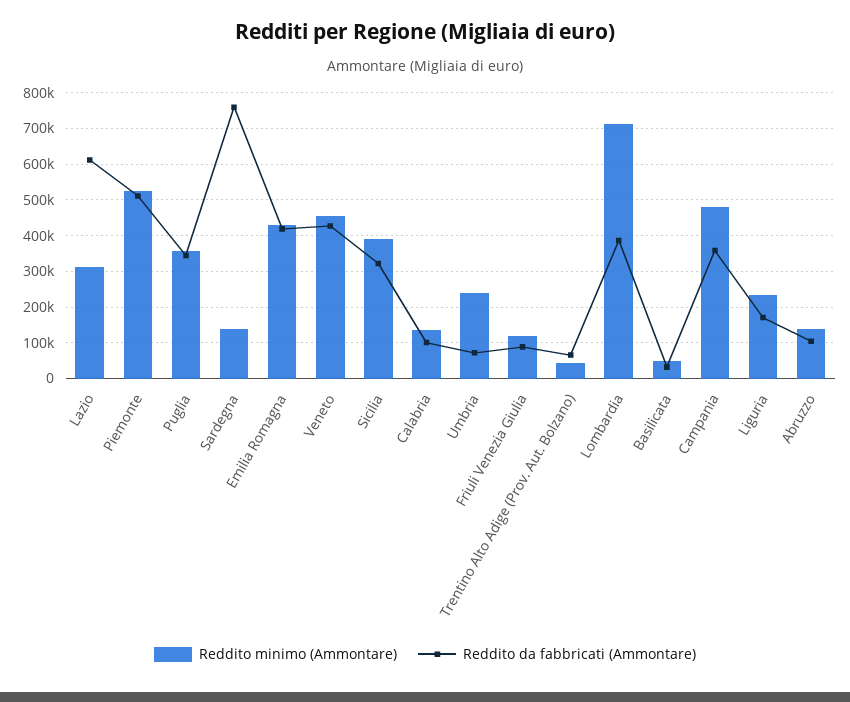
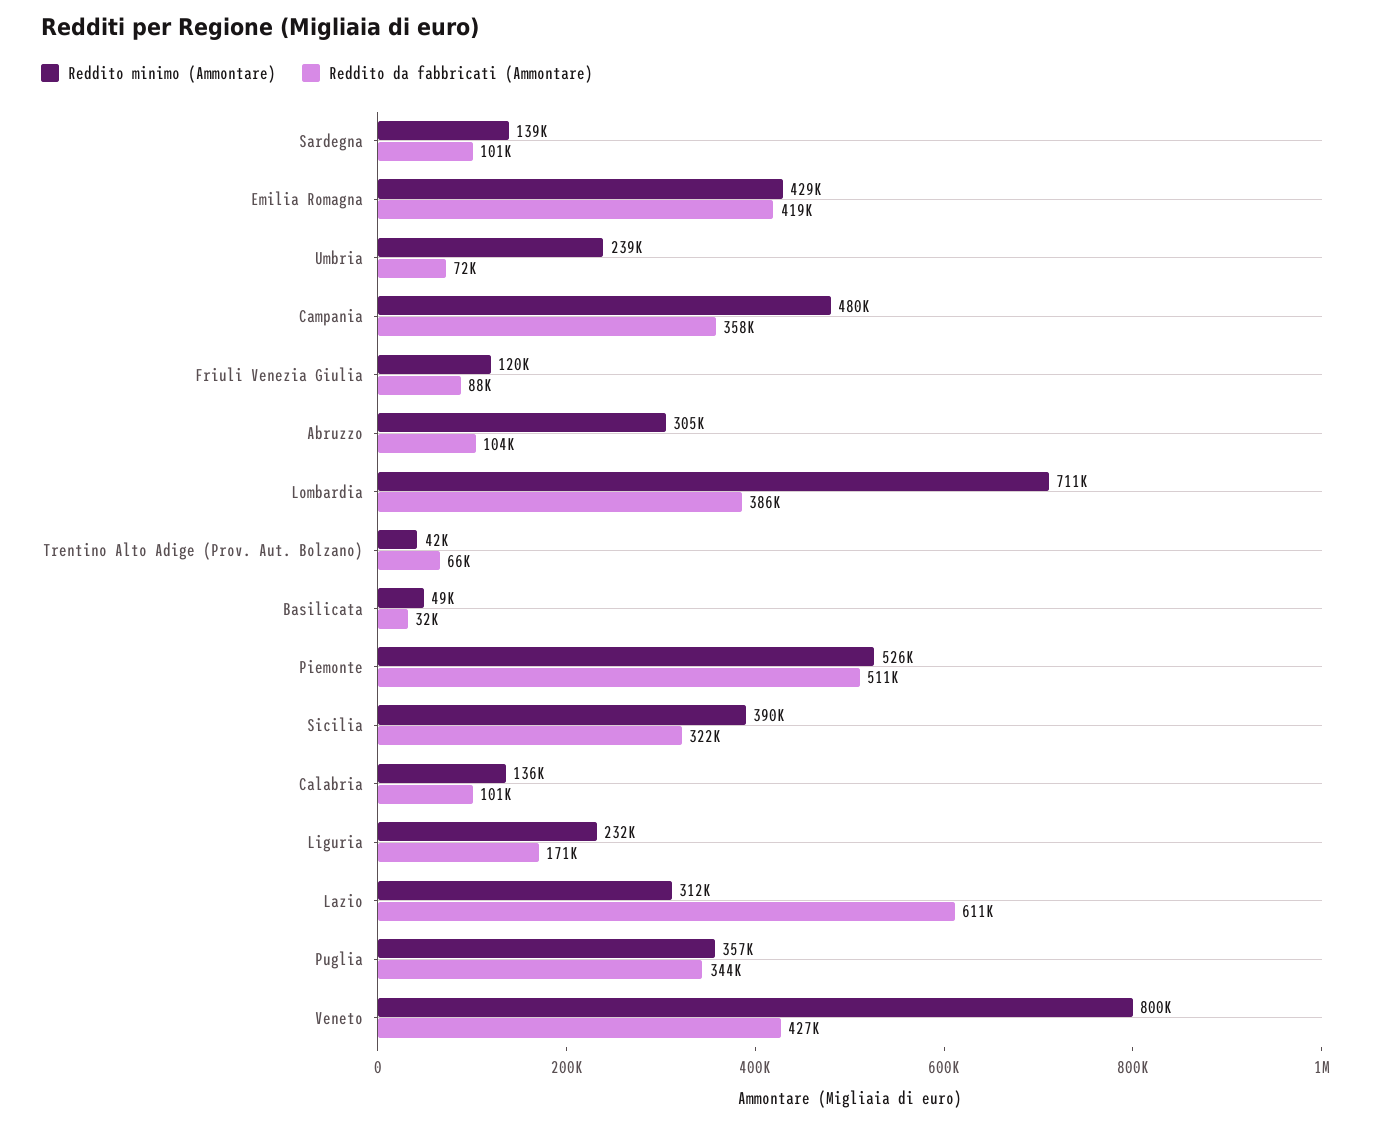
  {
    "Reddito minimo (Ammontare)": {
      "Lazio": 312000,
      "Piemonte": 526000,
      "Puglia": 357000,
      "Sardegna": 139000,
      "Emilia Romagna": 429000,
-     "Veneto": 460000,
+     "Veneto": 800000,
      "Sicilia": 390000,
      "Calabria": 136000,
      "Umbria": 239000,
      "Friuli Venezia Giulia": 120000,
      "Trentino Alto Adige (Prov. Aut. Bolzano)": 42000,
      "Lombardia": 711000,
      "Basilicata": 49000,
      "Campania": 480000,
      "Liguria": 232000,
-     "Abruzzo": 140000
+     "Abruzzo": 305000
    },
    "Reddito da fabbricati (Ammontare)": {
      "Lazio": 611000,
      "Piemonte": 511000,
      "Puglia": 344000,
-     "Sardegna": 760000,
+     "Sardegna": 101000,
      "Emilia Romagna": 419000,
      "Veneto": 427000,
      "Sicilia": 322000,
      "Calabria": 101000,
      "Umbria": 72000,
      "Friuli Venezia Giulia": 88000,
      "Trentino Alto Adige (Prov. Aut. Bolzano)": 66000,
      "Lombardia": 386000,
      "Basilicata": 32000,
      "Campania": 358000,
      "Liguria": 171000,
      "Abruzzo": 104000
    }
  }

